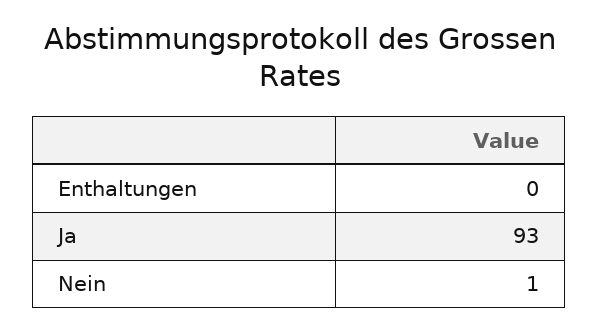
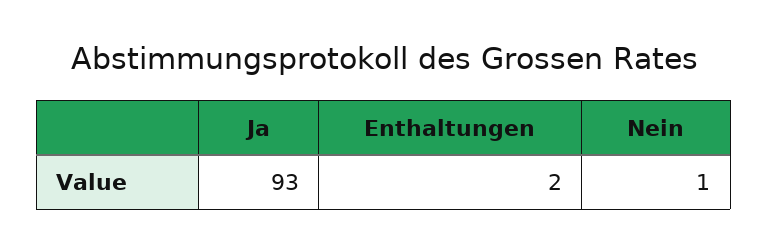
  {
-   "Enthaltungen": 0,
+   "Enthaltungen": 2,
    "Ja": 93,
    "Nein": 1
  }

